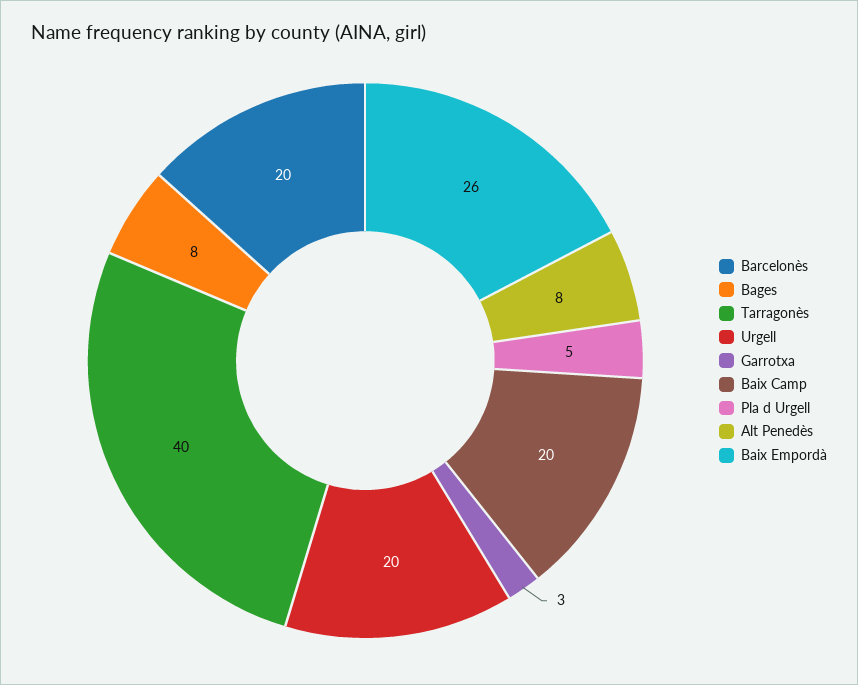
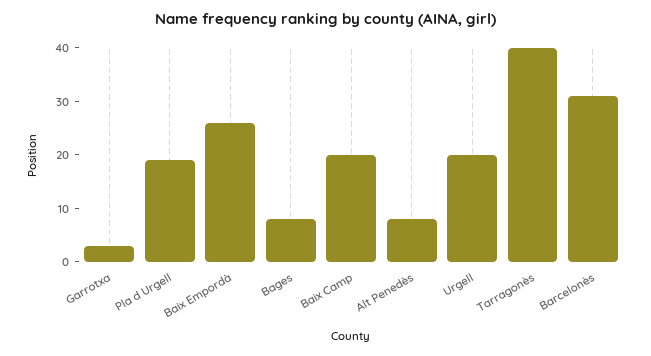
  {
-   "Barcelonès": 20,
+   "Barcelonès": 30,
    "Bages": 8,
    "Tarragonès": 40,
    "Urgell": 20,
    "Garrotxa": 3,
    "Baix Camp": 20,
-   "Pla d Urgell": 5,
+   "Pla d Urgell": 20,
    "Alt Penedès": 8,
    "Baix Empordà": 26
  }

